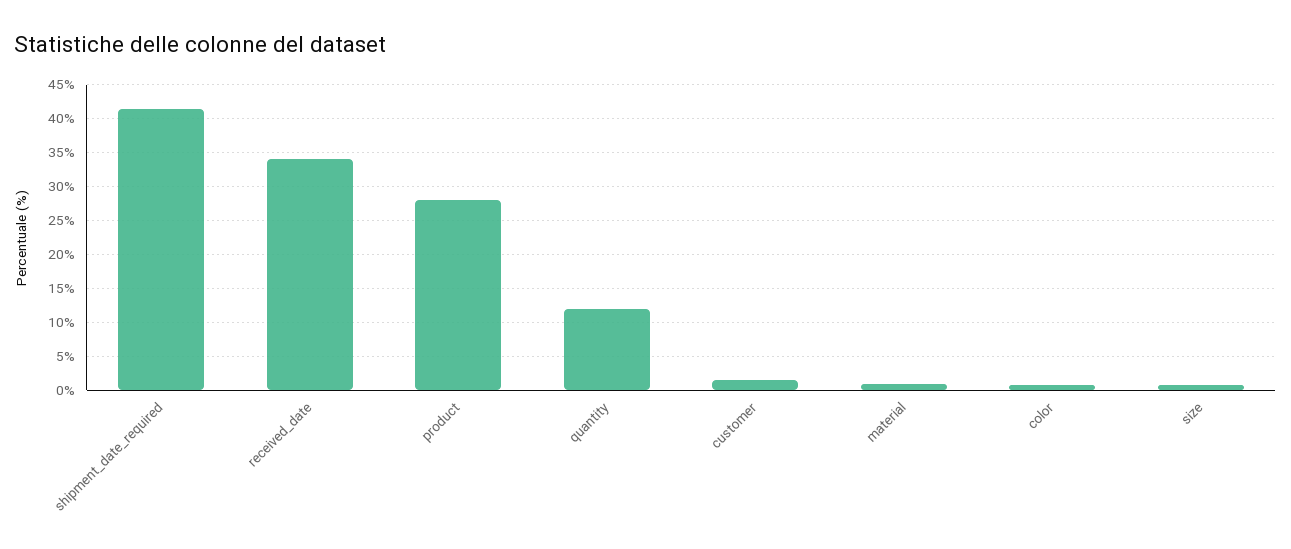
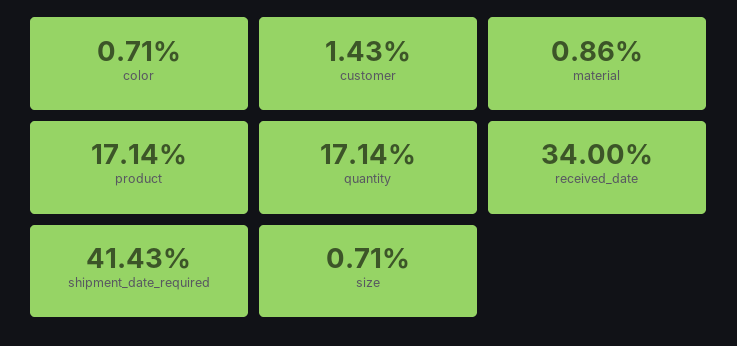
  {
    "shipment_date_required": 41.43,
    "received_date": 34,
-   "product": 28,
+   "product": 17.14,
-   "quantity": 12,
+   "quantity": 17.14,
    "customer": 1.43,
    "material": 0.86,
    "color": 0.71,
    "size": 0.71
  }

